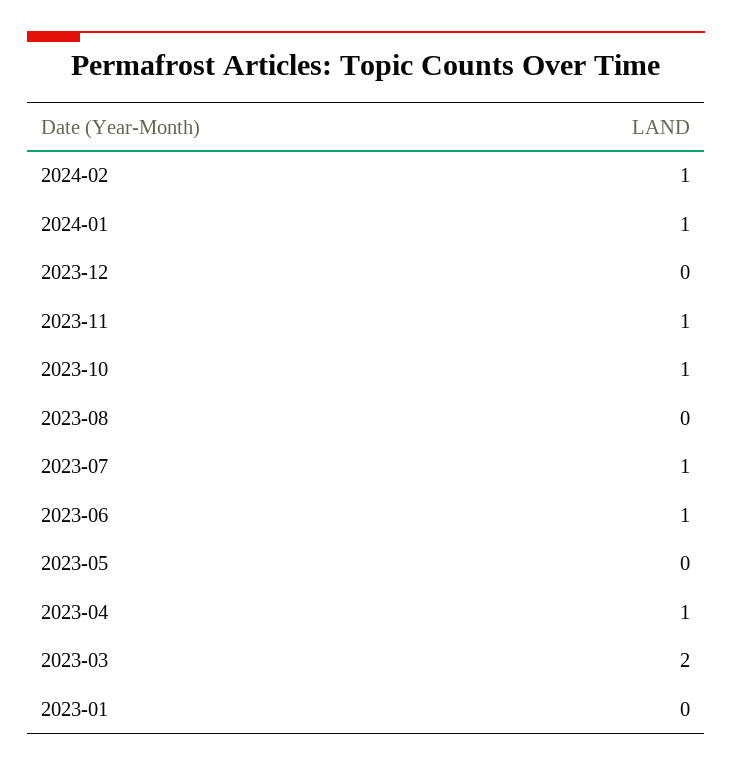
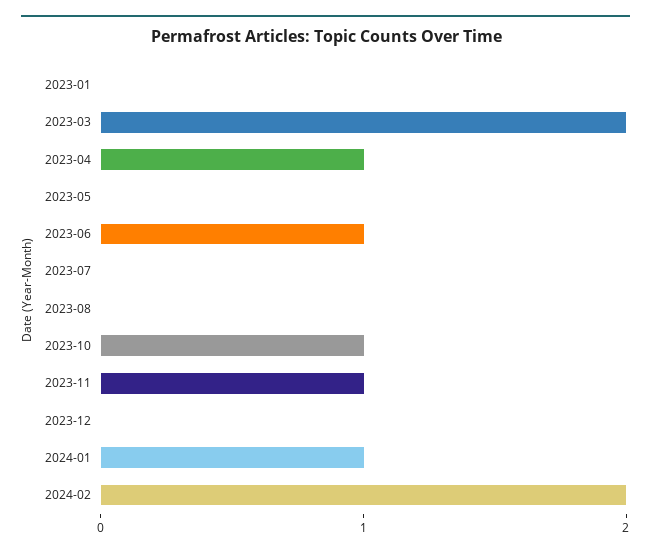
  {
-   "2024-02": 1,
+   "2024-02": 2,
    "2024-01": 1,
    "2023-12": 0,
    "2023-11": 1,
    "2023-10": 1,
    "2023-08": 0,
-   "2023-07": 1,
+   "2023-07": 0,
    "2023-06": 1,
    "2023-05": 0,
    "2023-04": 1,
    "2023-03": 2,
    "2023-01": 0
  }

